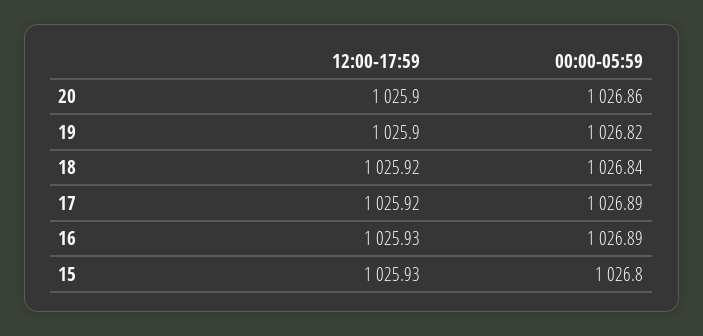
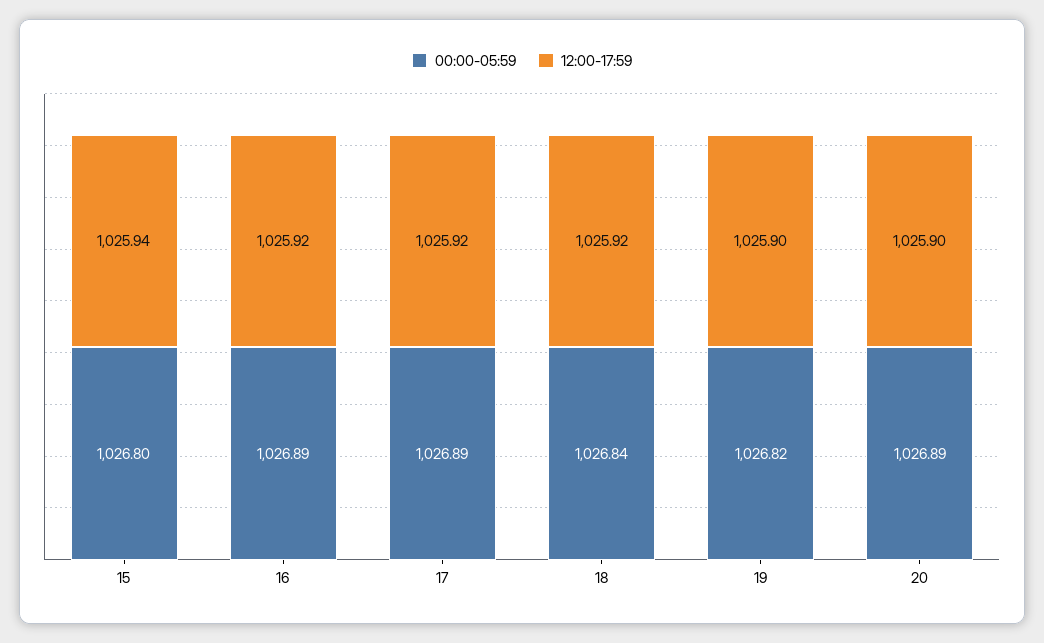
  {
    "12:00-17:59": {
      "20": 1025.9,
      "19": 1025.9,
      "18": 1025.92,
      "17": 1025.92,
-     "16": 1025.93,
+     "16": 1025.92,
-     "15": 1025.93
+     "15": 1025.94
    },
    "00:00-05:59": {
-     "20": 1026.86,
+     "20": 1026.89,
      "19": 1026.82,
      "18": 1026.84,
      "17": 1026.89,
      "16": 1026.89,
      "15": 1026.8
    }
  }

